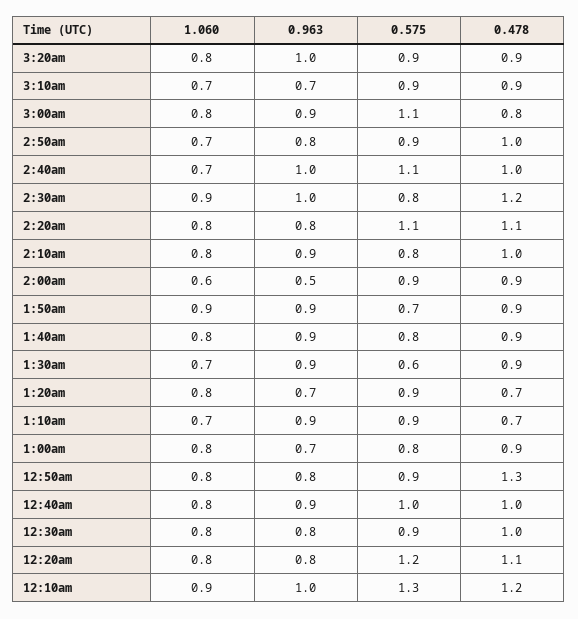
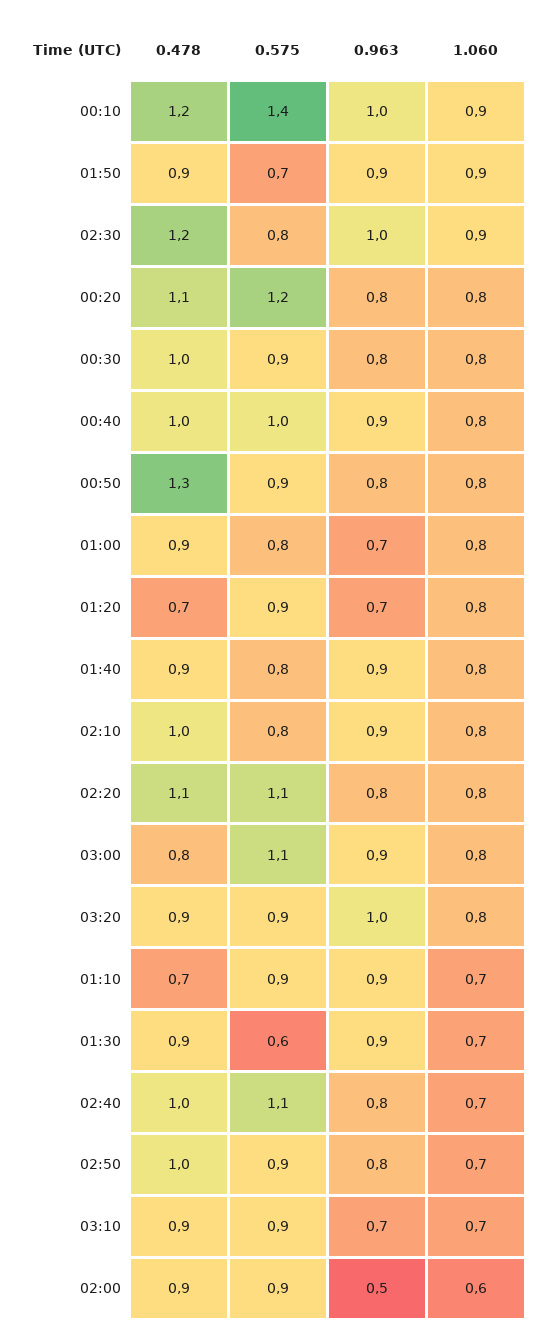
  {
    "1.060": {
      "3:20am": 0.8,
      "3:10am": 0.7,
      "3:00am": 0.8,
      "2:50am": 0.7,
      "2:40am": 0.7,
      "2:30am": 0.9,
      "2:20am": 0.8,
      "2:10am": 0.8,
      "2:00am": 0.6,
      "1:50am": 0.9,
      "1:40am": 0.8,
      "1:30am": 0.7,
      "1:20am": 0.8,
      "1:10am": 0.7,
      "1:00am": 0.8,
      "12:50am": 0.8,
      "12:40am": 0.8,
      "12:30am": 0.8,
      "12:20am": 0.8,
      "12:10am": 0.9
    },
    "0.963": {
      "3:20am": 1,
      "3:10am": 0.7,
      "3:00am": 0.9,
      "2:50am": 0.8,
-     "2:40am": 1,
+     "2:40am": 0.8,
      "2:30am": 1,
      "2:20am": 0.8,
      "2:10am": 0.9,
      "2:00am": 0.5,
      "1:50am": 0.9,
      "1:40am": 0.9,
      "1:30am": 0.9,
      "1:20am": 0.7,
      "1:10am": 0.9,
      "1:00am": 0.7,
      "12:50am": 0.8,
      "12:40am": 0.9,
      "12:30am": 0.8,
      "12:20am": 0.8,
      "12:10am": 1
    },
    "0.575": {
      "3:20am": 0.9,
      "3:10am": 0.9,
      "3:00am": 1.1,
      "2:50am": 0.9,
      "2:40am": 1.1,
      "2:30am": 0.8,
      "2:20am": 1.1,
      "2:10am": 0.8,
      "2:00am": 0.9,
      "1:50am": 0.7,
      "1:40am": 0.8,
      "1:30am": 0.6,
      "1:20am": 0.9,
      "1:10am": 0.9,
      "1:00am": 0.8,
      "12:50am": 0.9,
      "12:40am": 1,
      "12:30am": 0.9,
      "12:20am": 1.2,
-     "12:10am": 1.3
+     "12:10am": 1.4
    },
    "0.478": {
      "3:20am": 0.9,
      "3:10am": 0.9,
      "3:00am": 0.8,
      "2:50am": 1,
      "2:40am": 1,
      "2:30am": 1.2,
      "2:20am": 1.1,
      "2:10am": 1,
      "2:00am": 0.9,
      "1:50am": 0.9,
      "1:40am": 0.9,
      "1:30am": 0.9,
      "1:20am": 0.7,
      "1:10am": 0.7,
      "1:00am": 0.9,
      "12:50am": 1.3,
      "12:40am": 1,
      "12:30am": 1,
      "12:20am": 1.1,
      "12:10am": 1.2
    }
  }

